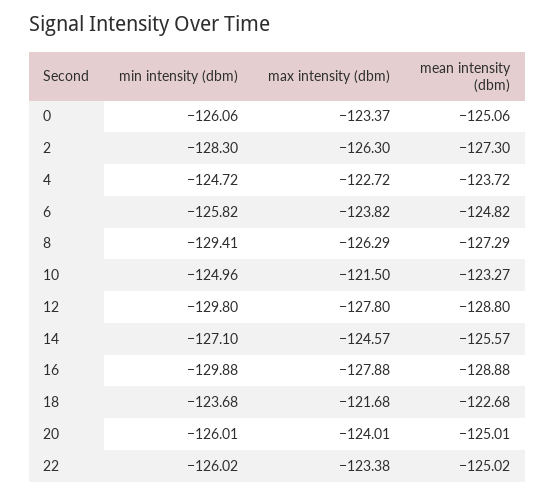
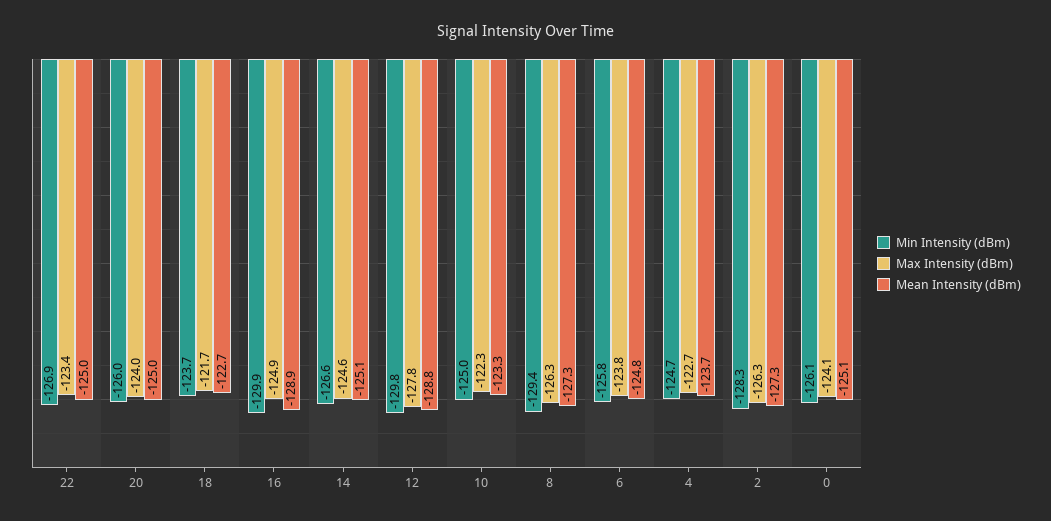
  {
    "min intensity (dbm)": {
      "0": -126.06,
      "2": -128.3,
      "4": -124.72,
      "6": -125.82,
      "8": -129.41,
      "10": -124.96,
      "12": -129.8,
-     "14": -127.1,
+     "14": -126.6,
      "16": -129.88,
      "18": -123.68,
      "20": -126.01,
-     "22": -126.02
+     "22": -126.9
    },
    "max intensity (dbm)": {
-     "0": -123.37,
+     "0": -124.1,
      "2": -126.3,
      "4": -122.72,
      "6": -123.82,
      "8": -126.29,
-     "10": -121.5,
+     "10": -122.3,
      "12": -127.8,
      "14": -124.57,
-     "16": -127.88,
+     "16": -124.9,
      "18": -121.68,
      "20": -124.01,
      "22": -123.38
    },
    "mean intensity (dbm)": {
      "0": -125.06,
      "2": -127.3,
      "4": -123.72,
      "6": -124.82,
      "8": -127.29,
      "10": -123.27,
      "12": -128.8,
-     "14": -125.57,
+     "14": -125.1,
      "16": -128.88,
      "18": -122.68,
      "20": -125.01,
      "22": -125.02
    }
  }

